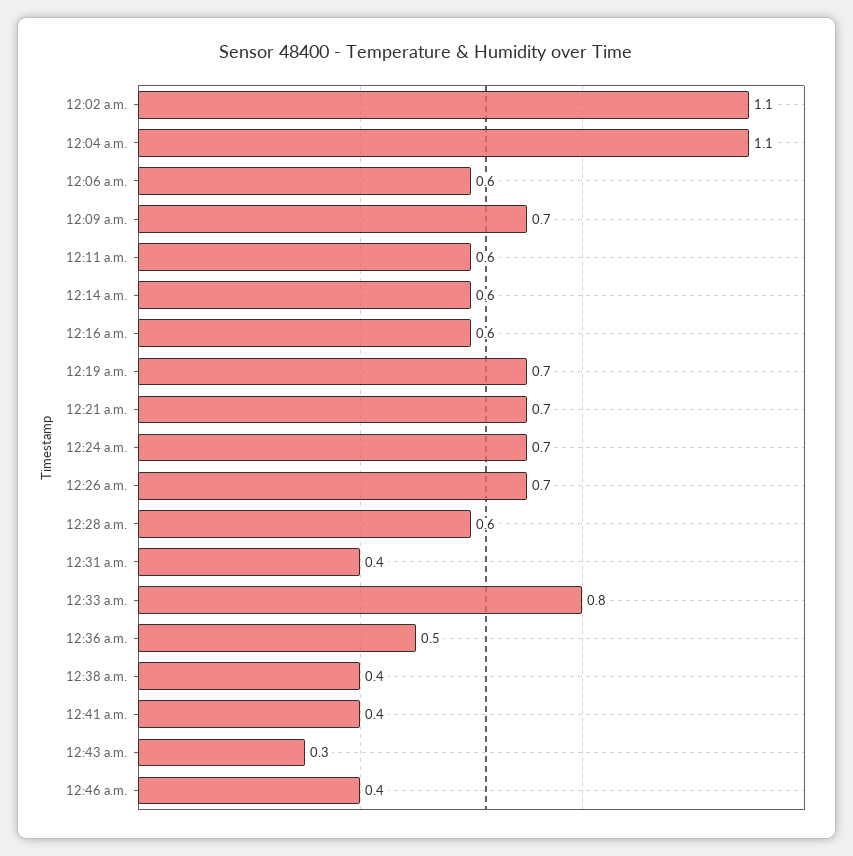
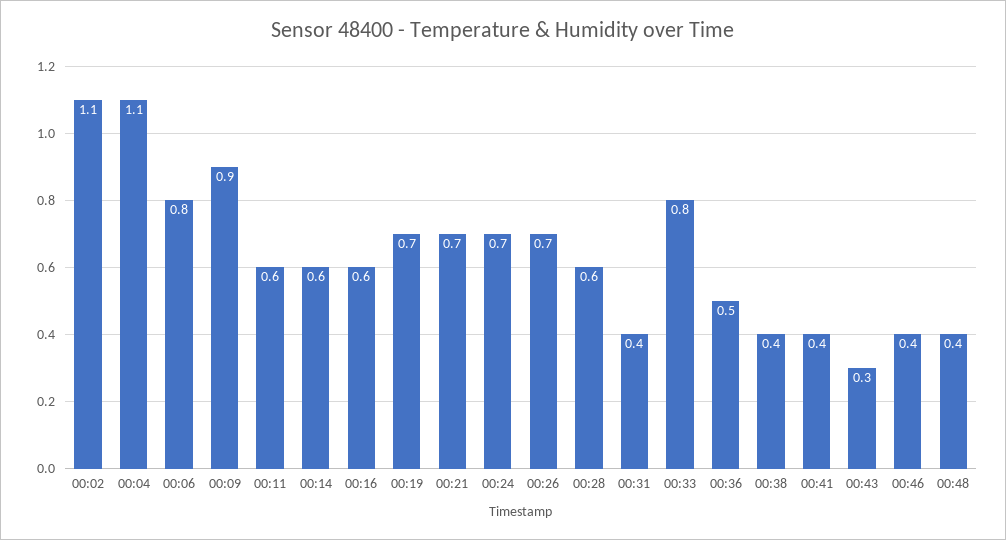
  {
    "12:02 a.m.": 1.1,
    "12:04 a.m.": 1.1,
-   "12:06 a.m.": 0.6,
+   "12:06 a.m.": 0.8,
-   "12:09 a.m.": 0.7,
+   "12:09 a.m.": 0.9,
    "12:11 a.m.": 0.6,
    "12:14 a.m.": 0.6,
    "12:16 a.m.": 0.6,
    "12:19 a.m.": 0.7,
    "12:21 a.m.": 0.7,
    "12:24 a.m.": 0.7,
    "12:26 a.m.": 0.7,
    "12:28 a.m.": 0.6,
    "12:31 a.m.": 0.4,
    "12:33 a.m.": 0.8,
    "12:36 a.m.": 0.5,
    "12:38 a.m.": 0.4,
    "12:41 a.m.": 0.4,
    "12:43 a.m.": 0.3,
-   "12:46 a.m.": 0.4
+   "12:46 a.m.": 0.4,
+   "00:48": 0.4
  }

